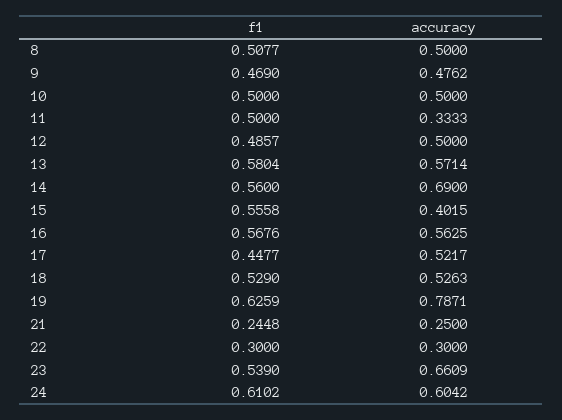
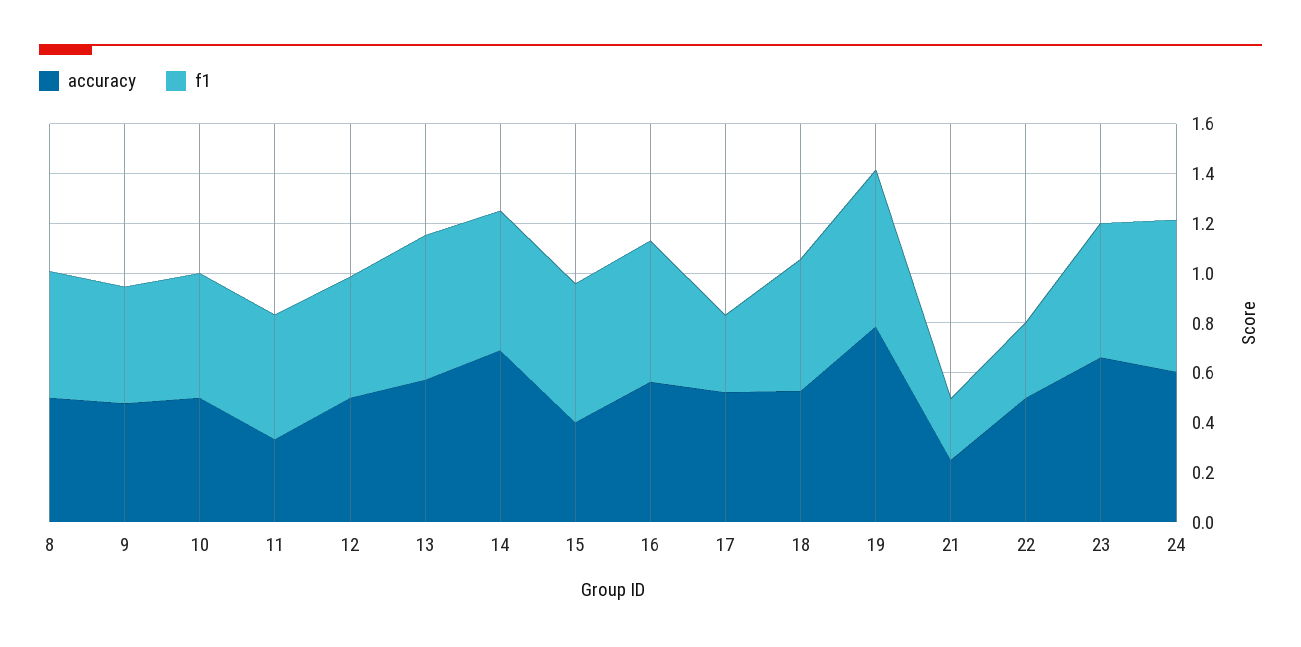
  {
    "f1": {
      "8": 0.5077,
      "9": 0.469,
      "10": 0.5,
      "11": 0.5,
      "12": 0.4857,
      "13": 0.5804,
      "14": 0.56,
      "15": 0.5558,
      "16": 0.5676,
-     "17": 0.4477,
+     "17": 0.3,
      "18": 0.529,
      "19": 0.6259,
      "21": 0.2448,
      "22": 0.3,
      "23": 0.539,
      "24": 0.6102
    },
    "accuracy": {
      "8": 0.5,
      "9": 0.4762,
      "10": 0.5,
      "11": 0.3333,
      "12": 0.5,
      "13": 0.5714,
      "14": 0.69,
      "15": 0.4015,
      "16": 0.5625,
      "17": 0.5217,
      "18": 0.5263,
      "19": 0.7871,
      "21": 0.25,
-     "22": 0.3,
+     "22": 0.5,
      "23": 0.6609,
      "24": 0.6042
    }
  }

